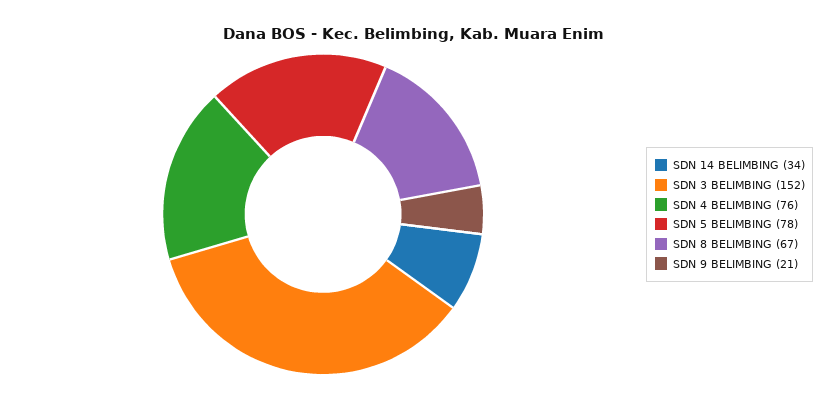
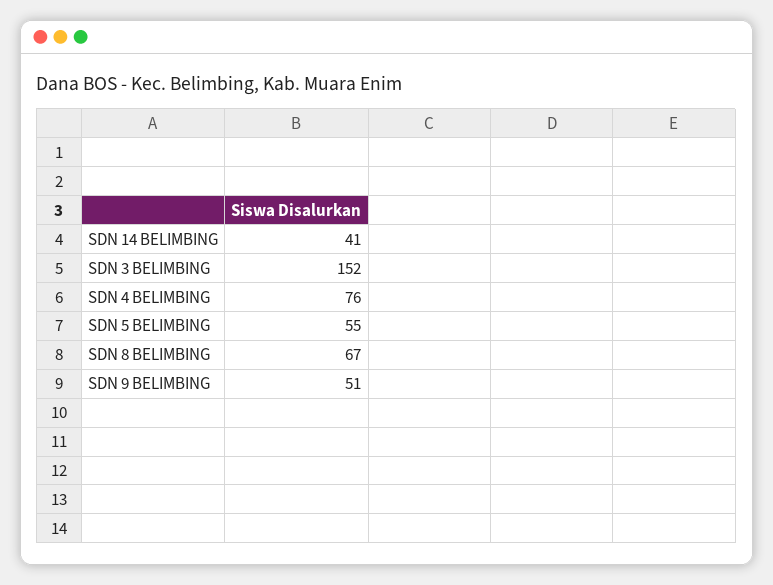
  {
-   "SDN 14 BELIMBING": 34,
+   "SDN 14 BELIMBING": 41,
    "SDN 3 BELIMBING": 152,
    "SDN 4 BELIMBING": 76,
-   "SDN 5 BELIMBING": 78,
+   "SDN 5 BELIMBING": 55,
    "SDN 8 BELIMBING": 67,
-   "SDN 9 BELIMBING": 21
+   "SDN 9 BELIMBING": 51
  }

